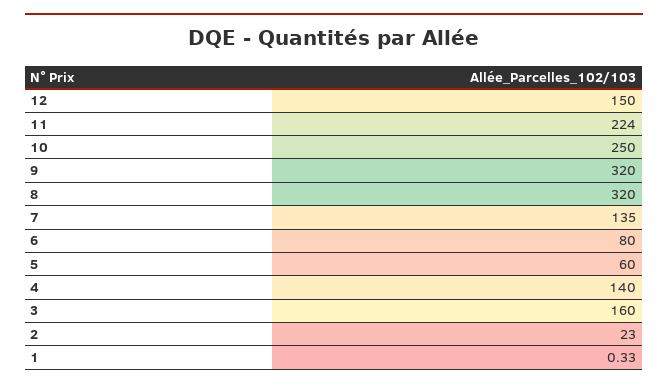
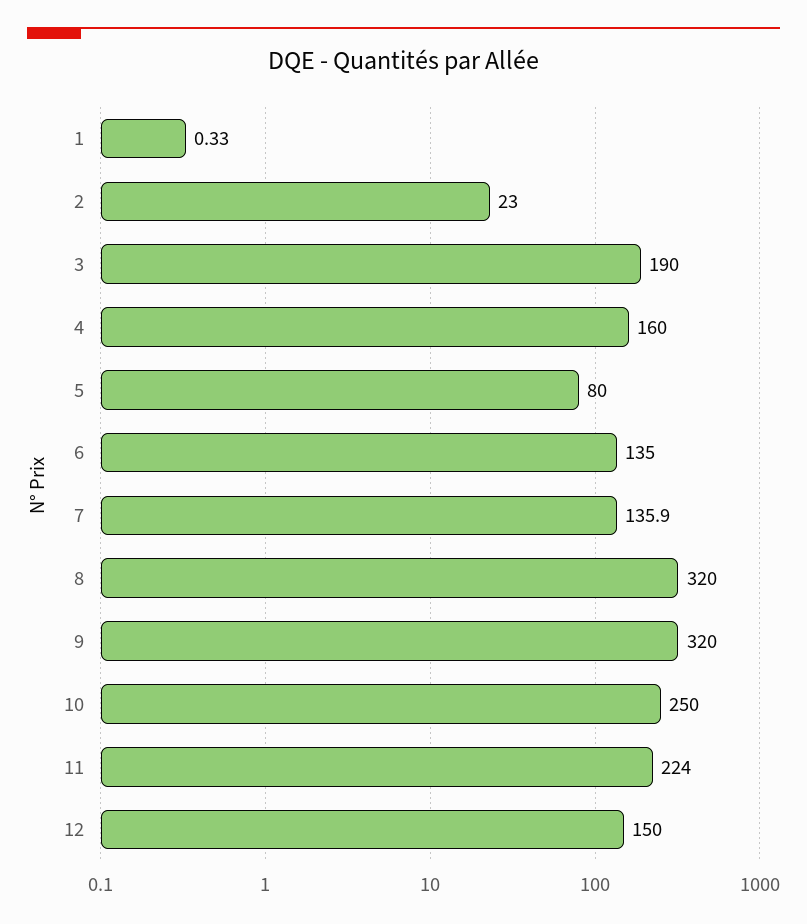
  {
    "12": 150,
    "11": 224,
    "10": 250,
    "9": 320,
    "8": 320,
-   "7": 135,
+   "7": 135.9,
-   "6": 80,
+   "6": 135,
-   "5": 60,
+   "5": 80,
-   "4": 140,
+   "4": 160,
-   "3": 160,
+   "3": 190,
    "2": 23,
    "1": 0.33
  }

